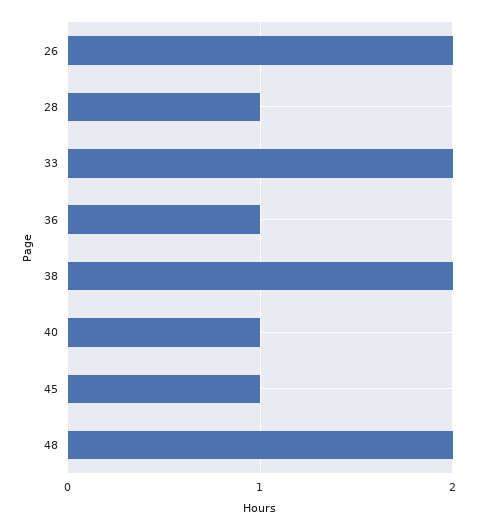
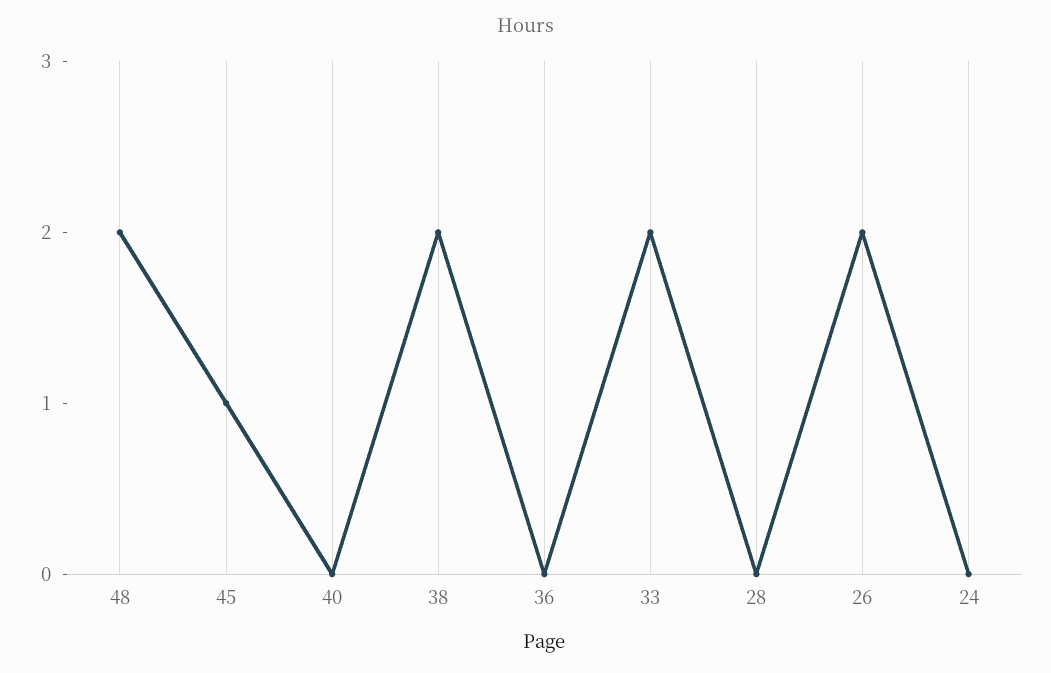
  {
    "26": 2,
-   "28": 1,
+   "28": 0,
    "33": 2,
-   "36": 1,
+   "36": 0,
    "38": 2,
-   "40": 1,
+   "40": 0,
    "45": 1,
-   "48": 2
+   "48": 2,
+   "24": 0
  }

